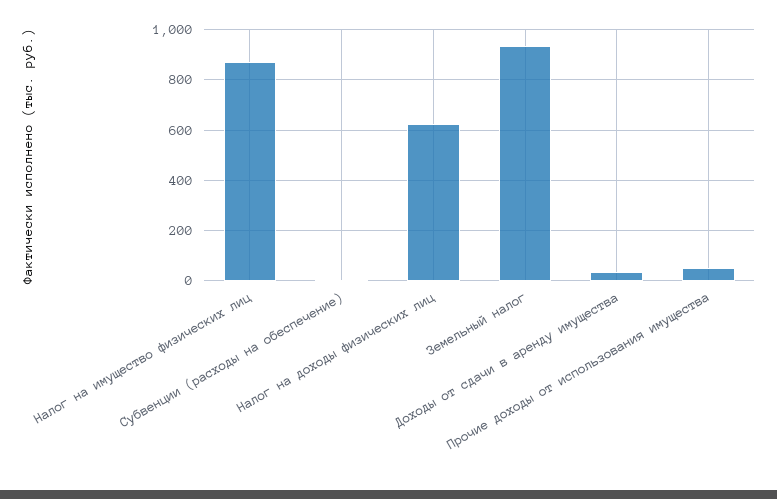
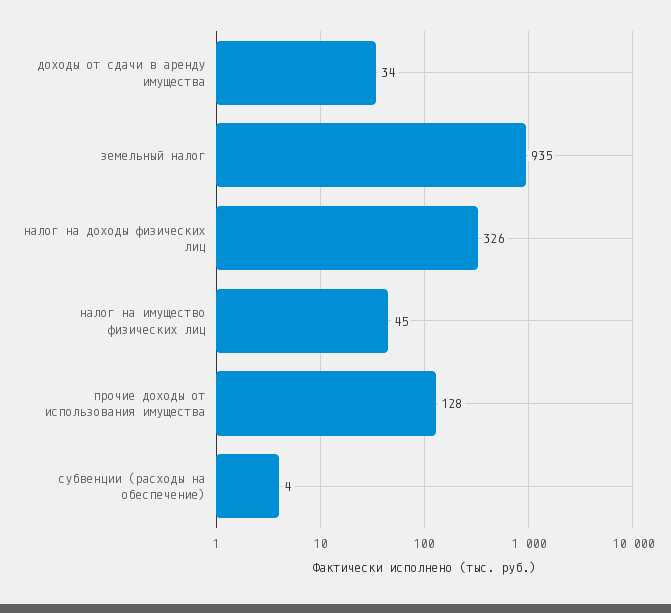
  {
-   "Налог на имущество физических лиц": 875,
+   "Налог на имущество физических лиц": 45,
    "Субвенции (расходы на обеспечение)": 4,
-   "Налог на доходы физических лиц": 625,
+   "Налог на доходы физических лиц": 326,
    "Земельный налог": 935,
    "Доходы от сдачи в аренду имущества": 34,
-   "Прочие доходы от использования имущества": 50
+   "Прочие доходы от использования имущества": 128
  }

